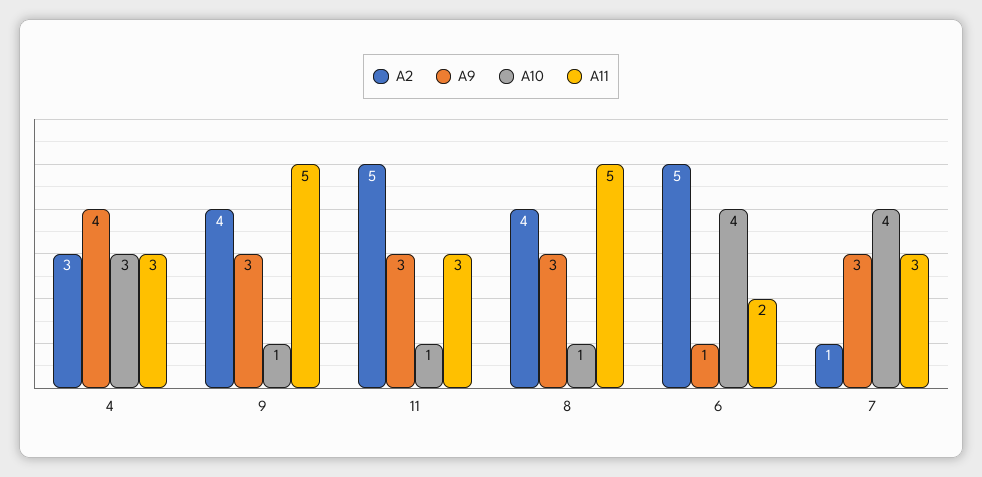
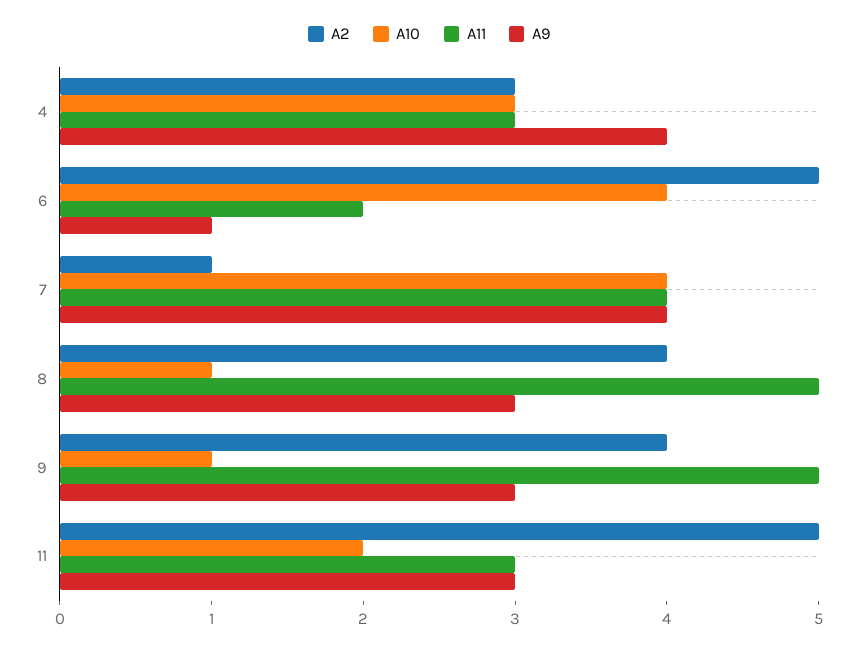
  {
    "A2": {
      "4": 3,
      "9": 4,
      "11": 5,
      "8": 4,
      "6": 5,
      "7": 1
    },
    "A9": {
      "4": 4,
      "9": 3,
      "11": 3,
      "8": 3,
      "6": 1,
-     "7": 3
+     "7": 4
    },
    "A10": {
      "4": 3,
      "9": 1,
-     "11": 1,
+     "11": 2,
      "8": 1,
      "6": 4,
      "7": 4
    },
    "A11": {
      "4": 3,
      "9": 5,
      "11": 3,
      "8": 5,
      "6": 2,
-     "7": 3
+     "7": 4
    }
  }

